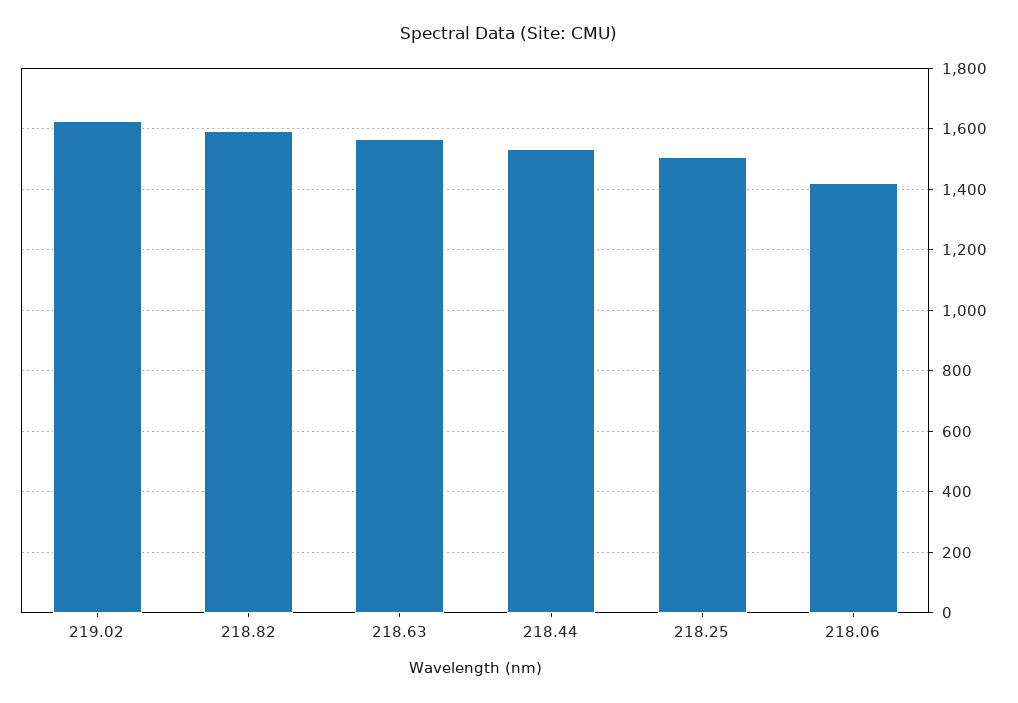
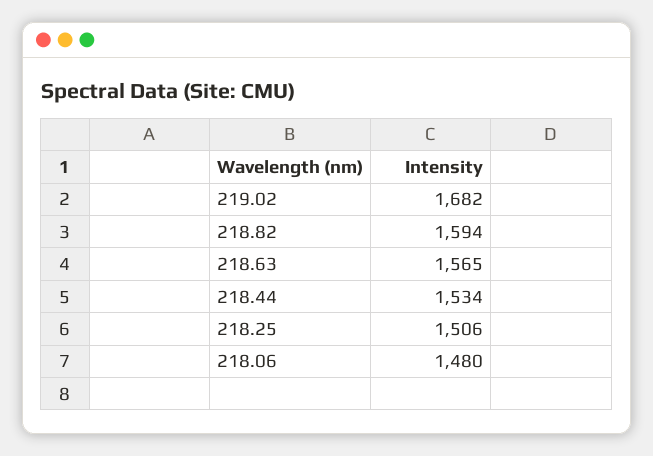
  {
-   "219.02": 1620,
+   "219.02": 1682,
    "218.82": 1594,
    "218.63": 1565,
    "218.44": 1534,
    "218.25": 1506,
-   "218.06": 1420
+   "218.06": 1480
  }

